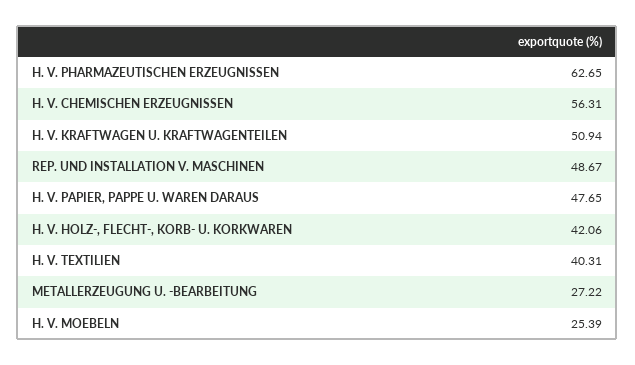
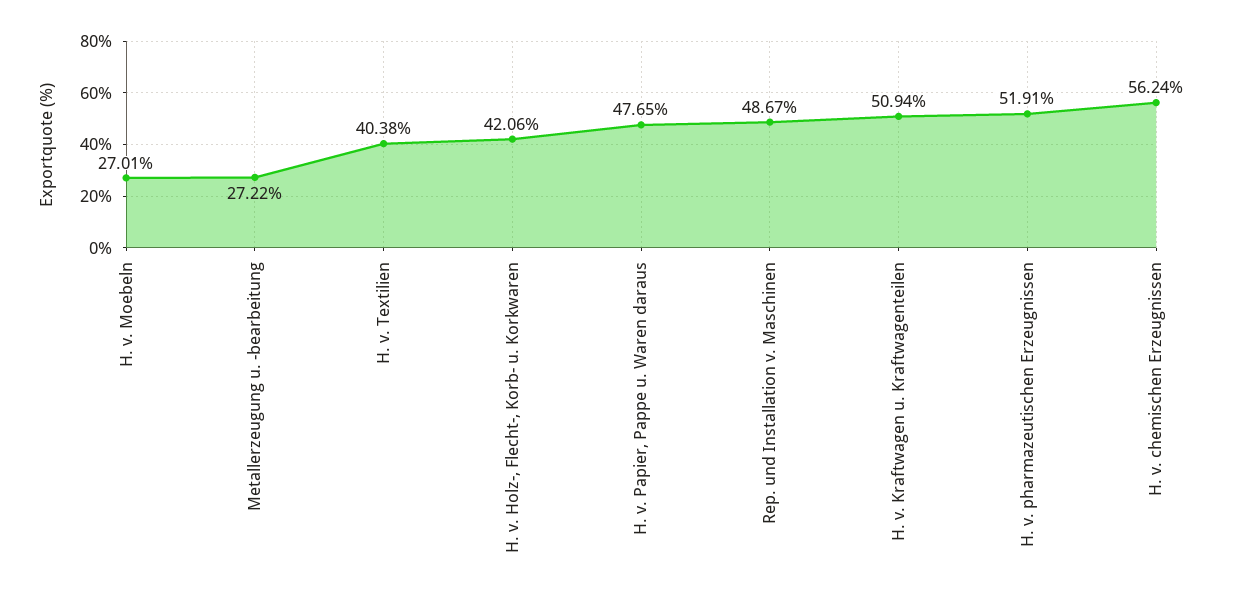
  {
-   "H. V. PHARMAZEUTISCHEN ERZEUGNISSEN": 62.65,
+   "H. V. PHARMAZEUTISCHEN ERZEUGNISSEN": 51.91,
-   "H. V. CHEMISCHEN ERZEUGNISSEN": 56.31,
+   "H. V. CHEMISCHEN ERZEUGNISSEN": 56.24,
    "H. V. KRAFTWAGEN U. KRAFTWAGENTEILEN": 50.94,
    "REP. UND INSTALLATION V. MASCHINEN": 48.67,
    "H. V. PAPIER, PAPPE U. WAREN DARAUS": 47.65,
    "H. V. HOLZ-, FLECHT-, KORB- U. KORKWAREN": 42.06,
-   "H. V. TEXTILIEN": 40.31,
+   "H. V. TEXTILIEN": 40.38,
    "METALLERZEUGUNG U. -BEARBEITUNG": 27.22,
-   "H. V. MOEBELN": 25.39
+   "H. V. MOEBELN": 27.01
  }

